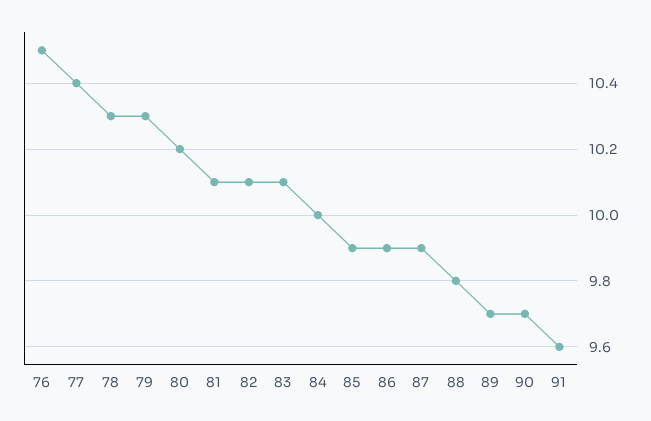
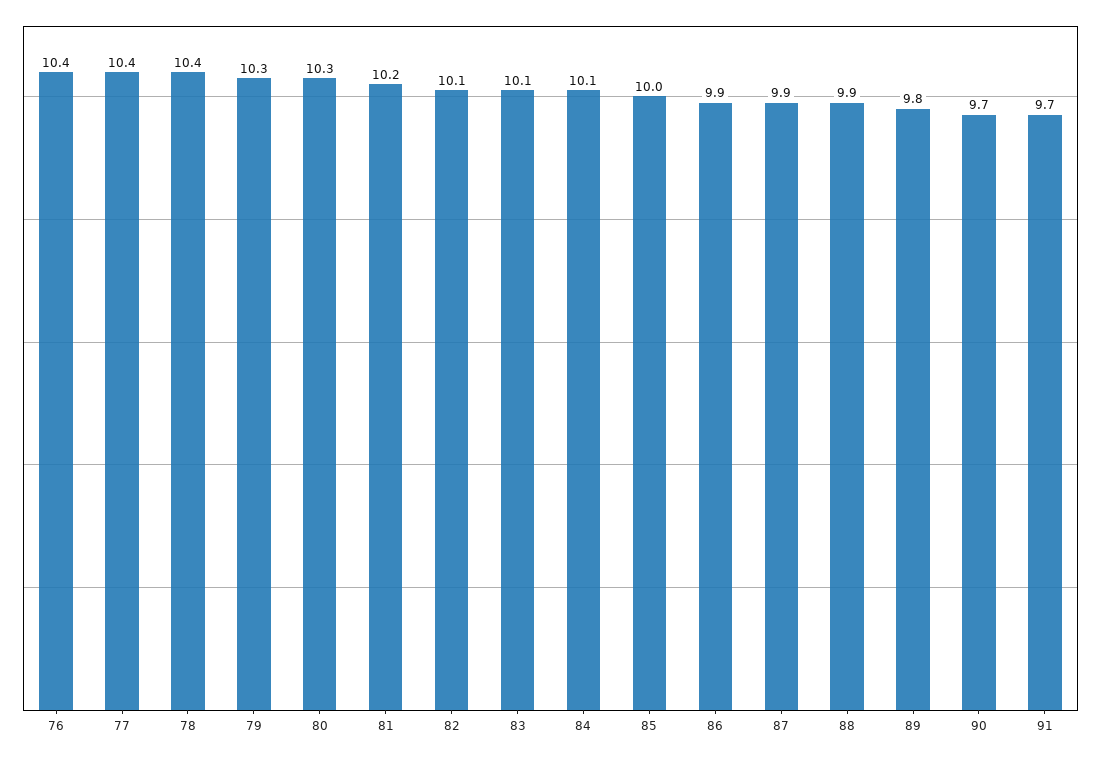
  {
-   "76": 10.5,
+   "76": 10.4,
    "77": 10.4,
-   "78": 10.3,
+   "78": 10.4,
    "79": 10.3,
-   "80": 10.2,
+   "80": 10.3,
-   "81": 10.1,
+   "81": 10.2,
    "82": 10.1,
    "83": 10.1,
-   "84": 10,
+   "84": 10.1,
-   "85": 9.9,
+   "85": 10,
    "86": 9.9,
    "87": 9.9,
-   "88": 9.8,
+   "88": 9.9,
-   "89": 9.7,
+   "89": 9.8,
    "90": 9.7,
-   "91": 9.6
+   "91": 9.7
  }

